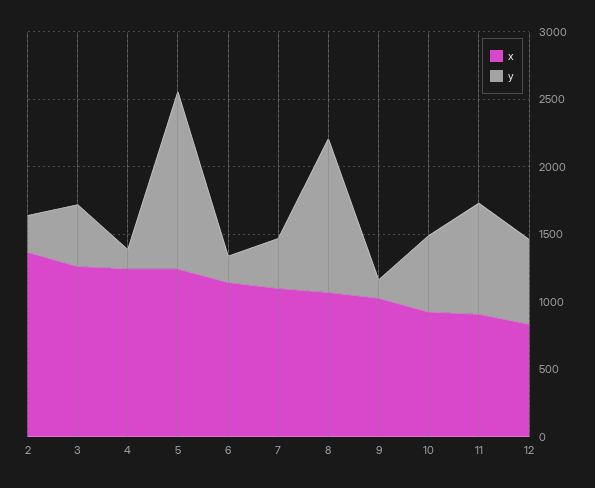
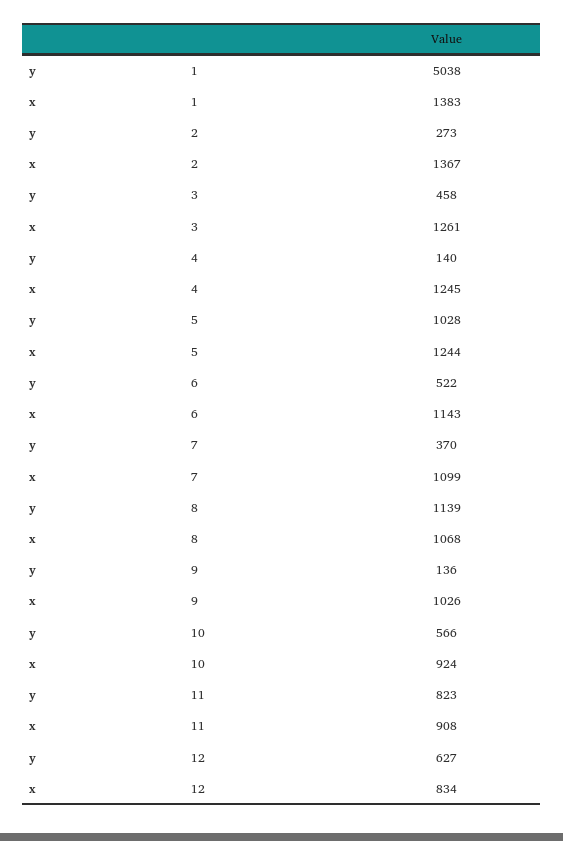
  {
    "x": {
      "2": 1367,
      "3": 1261,
      "4": 1245,
      "5": 1244,
      "6": 1143,
      "7": 1099,
      "8": 1068,
      "9": 1026,
      "10": 924,
      "11": 908,
-     "12": 834
+     "12": 834,
+     "1": 1383
    },
    "y": {
      "2": 273,
      "3": 458,
      "4": 140,
-     "5": 1300,
+     "5": 1028,
-     "6": 200,
+     "6": 522,
      "7": 370,
      "8": 1139,
      "9": 136,
      "10": 566,
      "11": 823,
-     "12": 627
+     "12": 627,
+     "1": 5038
    }
  }

